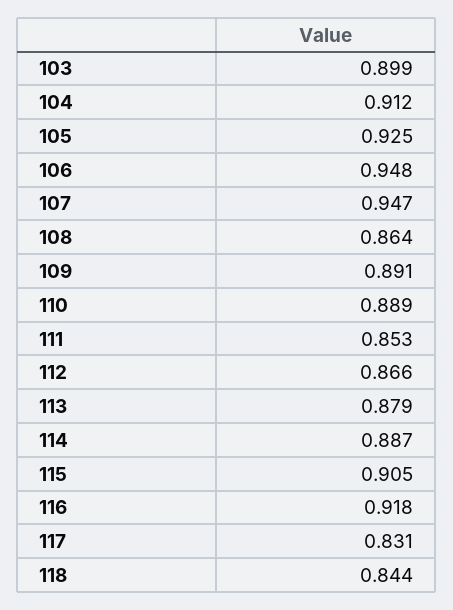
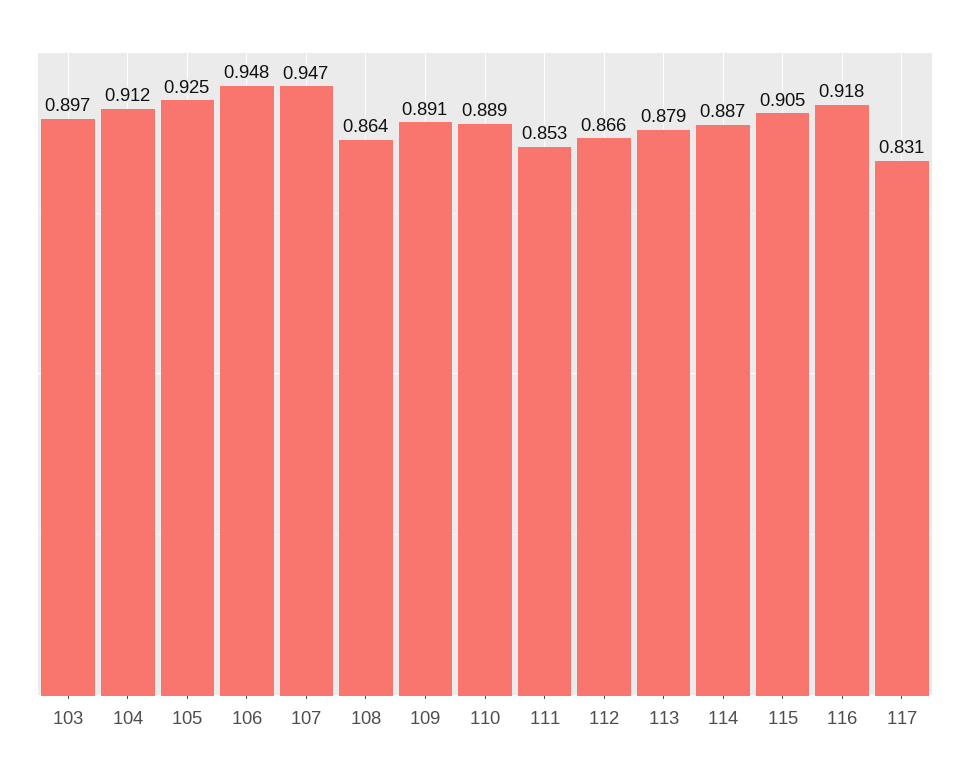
  {
-   "103": 0.899,
+   "103": 0.897,
    "104": 0.912,
    "105": 0.925,
    "106": 0.948,
    "107": 0.947,
    "108": 0.864,
    "109": 0.891,
    "110": 0.889,
    "111": 0.853,
    "112": 0.866,
    "113": 0.879,
    "114": 0.887,
    "115": 0.905,
    "116": 0.918,
-   "117": 0.831,
+   "117": 0.831
-   "118": 0.844
  }

